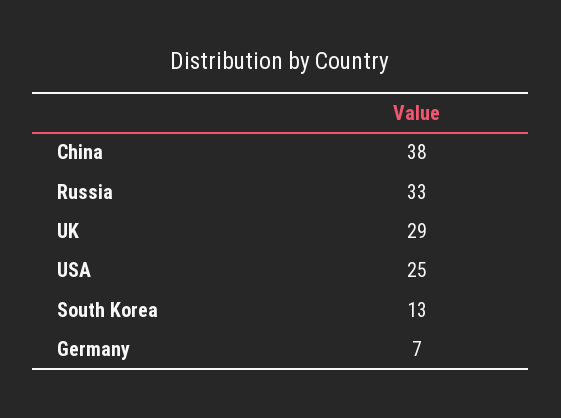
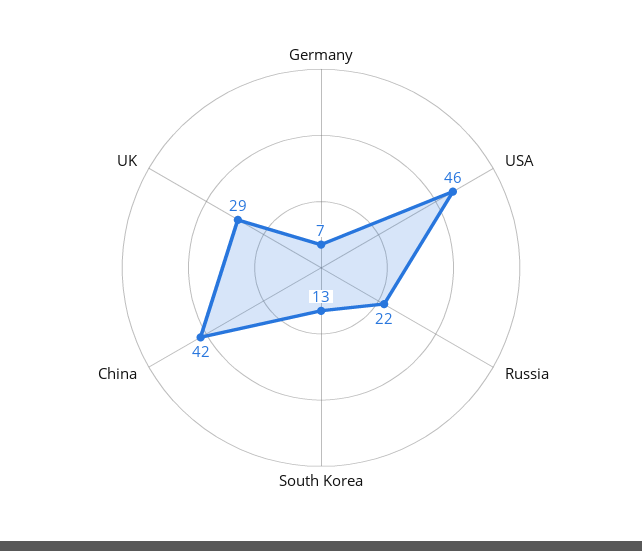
  {
-   "China": 38,
+   "China": 42,
-   "Russia": 33,
+   "Russia": 22,
    "UK": 29,
-   "USA": 25,
+   "USA": 46,
    "South Korea": 13,
    "Germany": 7
  }

